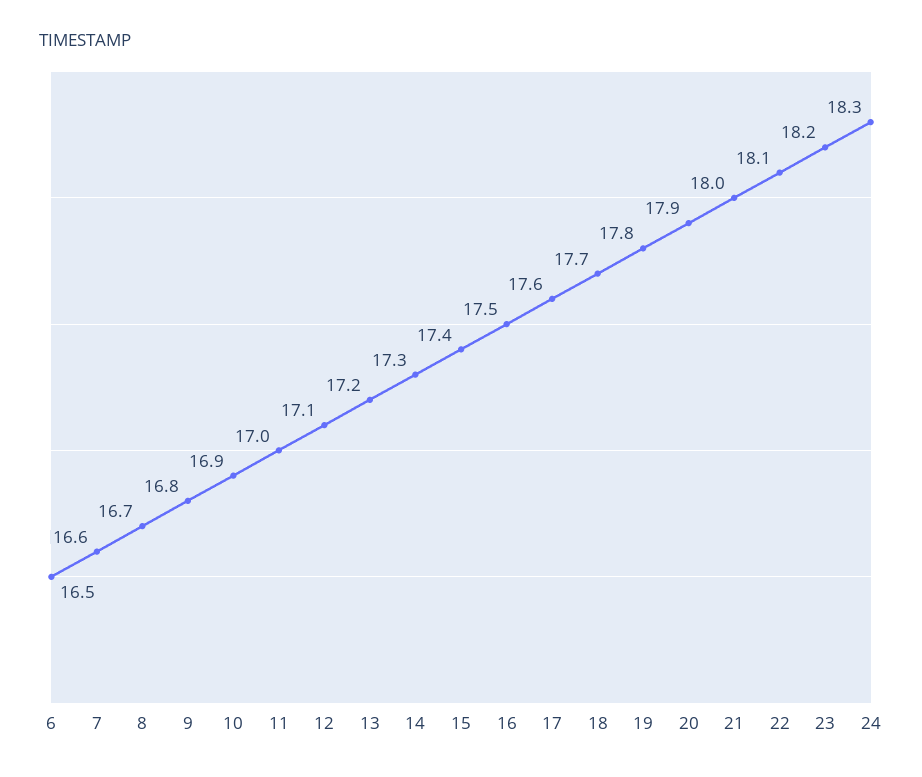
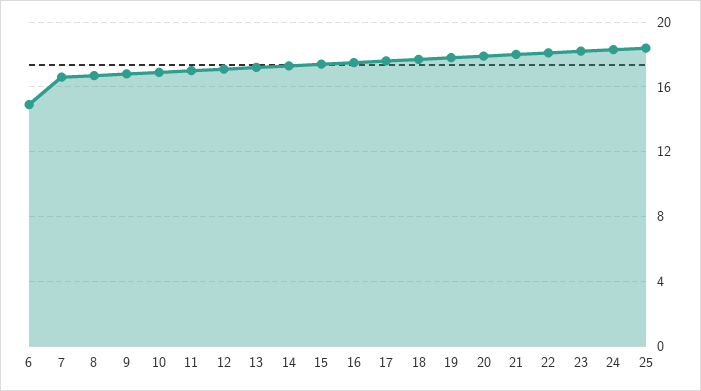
  {
-   "6": 16.5,
+   "6": 15,
    "7": 16.6,
    "8": 16.7,
    "9": 16.8,
    "10": 16.9,
    "11": 17,
    "12": 17.1,
    "13": 17.2,
    "14": 17.3,
    "15": 17.4,
    "16": 17.5,
    "17": 17.6,
    "18": 17.7,
    "19": 17.8,
    "20": 17.9,
    "21": 18,
    "22": 18.1,
    "23": 18.2,
-   "24": 18.3
+   "24": 18.3,
+   "25": 18.5
  }

